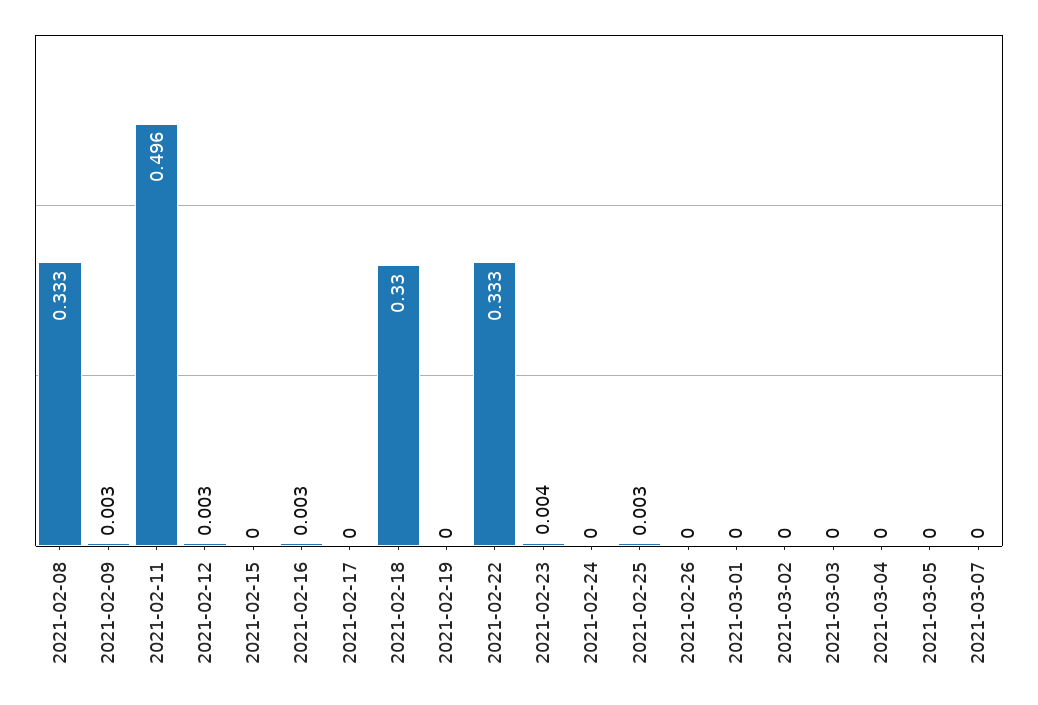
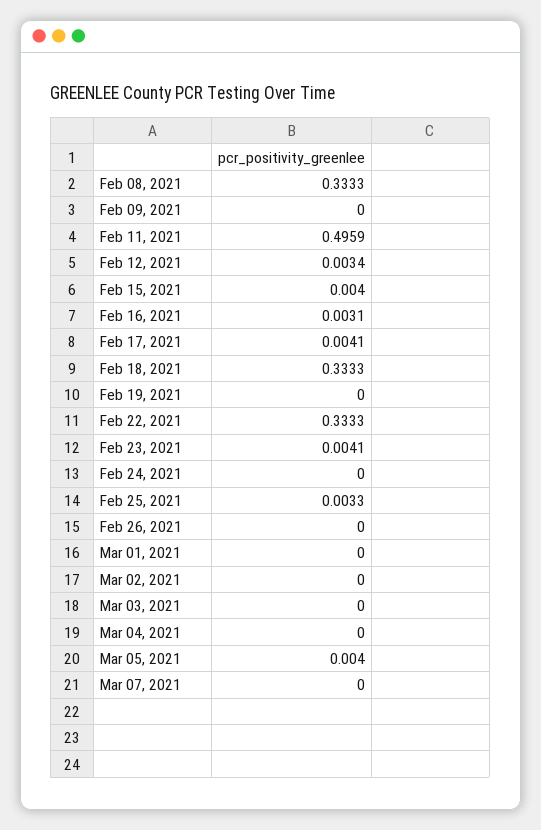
  {
    "2021-02-08": 0.3333,
-   "2021-02-09": 0.003,
+   "2021-02-09": 0,
    "2021-02-11": 0.4959,
    "2021-02-12": 0.0034,
-   "2021-02-15": 0,
+   "2021-02-15": 0.004,
    "2021-02-16": 0.0031,
-   "2021-02-17": 0,
+   "2021-02-17": 0.0041,
-   "2021-02-18": 0.33,
+   "2021-02-18": 0.3333,
    "2021-02-19": 0,
    "2021-02-22": 0.3333,
    "2021-02-23": 0.0041,
    "2021-02-24": 0,
    "2021-02-25": 0.0033,
    "2021-02-26": 0,
    "2021-03-01": 0,
    "2021-03-02": 0,
    "2021-03-03": 0,
    "2021-03-04": 0,
-   "2021-03-05": 0,
+   "2021-03-05": 0.004,
    "2021-03-07": 0
  }

